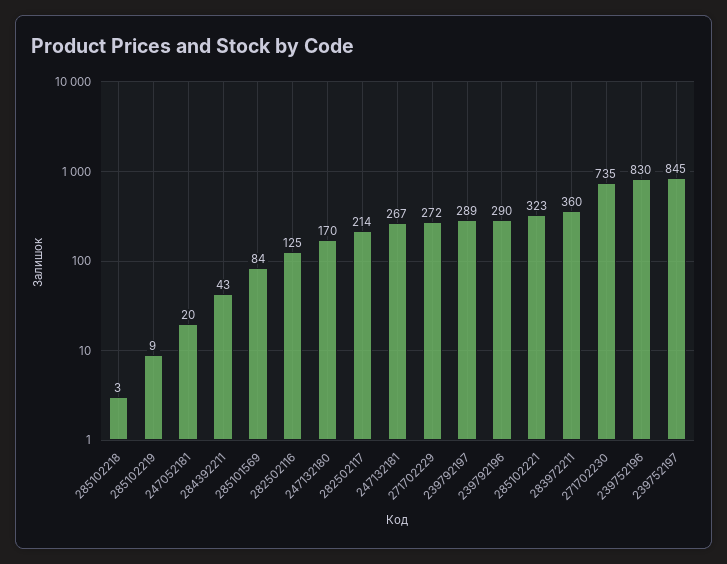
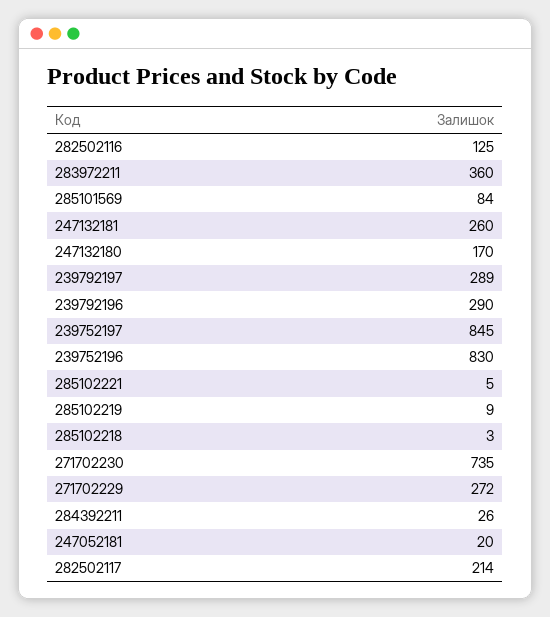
  {
    "285102218": 3,
    "285102219": 9,
    "247052181": 20,
-   "284392211": 43,
+   "284392211": 26,
    "285101569": 84,
    "282502116": 125,
    "247132180": 170,
    "282502117": 214,
-   "247132181": 267,
+   "247132181": 260,
    "271702229": 272,
    "239792197": 289,
    "239792196": 290,
-   "285102221": 323,
+   "285102221": 5,
    "283972211": 360,
    "271702230": 735,
    "239752196": 830,
    "239752197": 845
  }

